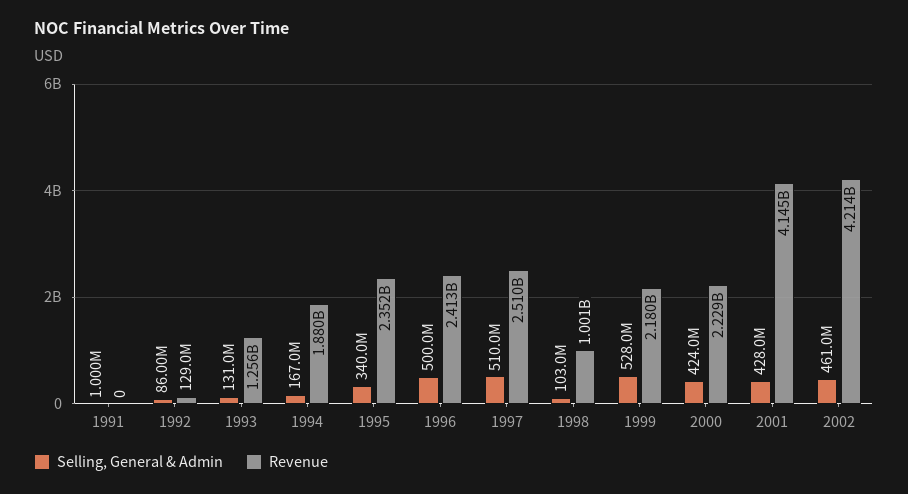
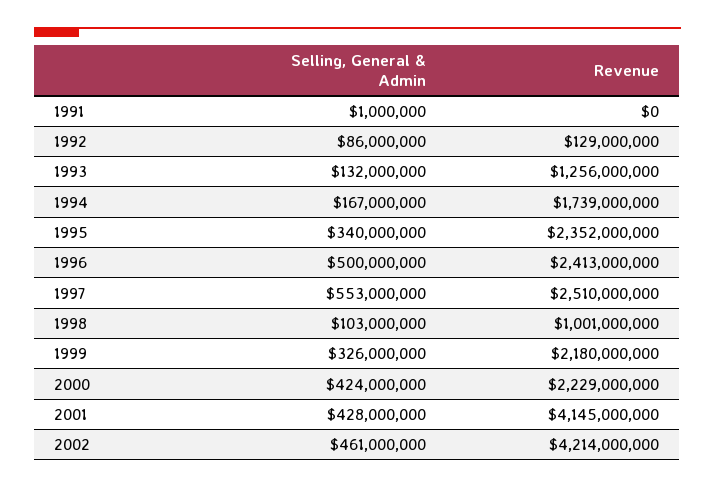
  {
    "Selling, General & Admin": {
      "1991": 1000000,
      "1992": 86000000,
-     "1993": 131000000,
+     "1993": 132000000,
      "1994": 167000000,
      "1995": 340000000,
      "1996": 500000000,
-     "1997": 510000000,
+     "1997": 553000000,
      "1998": 103000000,
-     "1999": 528000000,
+     "1999": 326000000,
      "2000": 424000000,
      "2001": 428000000,
      "2002": 461000000
    },
    "Revenue": {
      "1991": 0,
      "1992": 129000000,
      "1993": 1256000000,
-     "1994": 1880000000,
+     "1994": 1739000000,
      "1995": 2352000000,
      "1996": 2413000000,
      "1997": 2510000000,
      "1998": 1001000000,
      "1999": 2180000000,
      "2000": 2229000000,
      "2001": 4145000000,
      "2002": 4214000000
    }
  }

